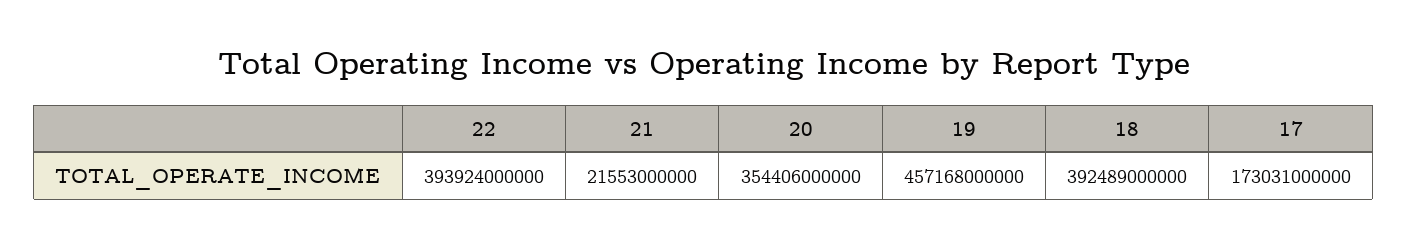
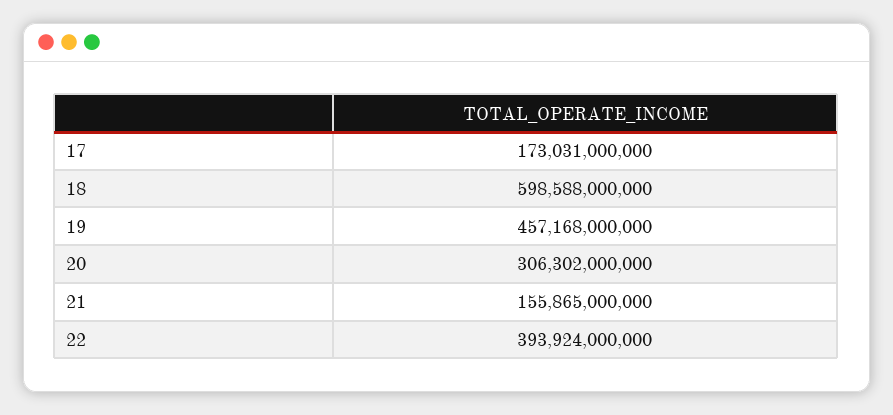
  {
    "22": 393924000000,
-   "21": 21553000000,
+   "21": 155865000000,
-   "20": 354406000000,
+   "20": 306302000000,
    "19": 457168000000,
-   "18": 392489000000,
+   "18": 598588000000,
    "17": 173031000000
  }

